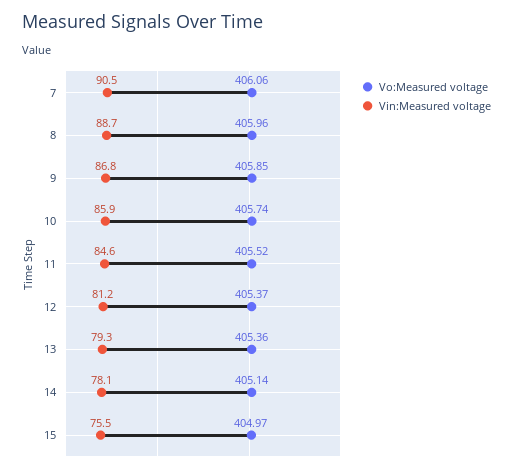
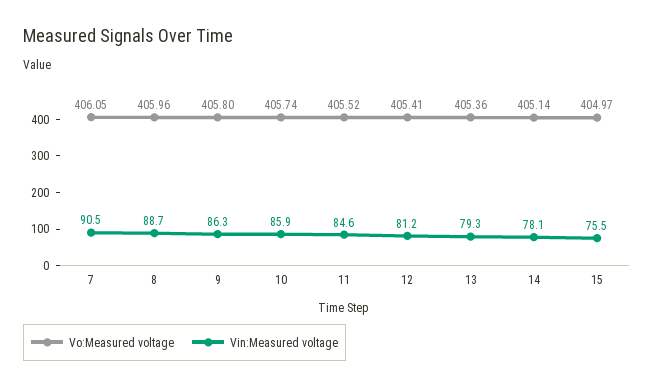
  {
    "Vo:Measured voltage": {
-     "7": 406.06,
+     "7": 406.05,
      "8": 405.96,
-     "9": 405.85,
+     "9": 405.8,
      "10": 405.74,
      "11": 405.52,
-     "12": 405.37,
+     "12": 405.41,
      "13": 405.36,
      "14": 405.14,
      "15": 404.97
    },
    "Vin:Measured voltage": {
      "7": 90.5,
      "8": 88.7,
-     "9": 86.8,
+     "9": 86.3,
      "10": 85.9,
      "11": 84.6,
      "12": 81.2,
      "13": 79.3,
      "14": 78.1,
      "15": 75.5
    }
  }

